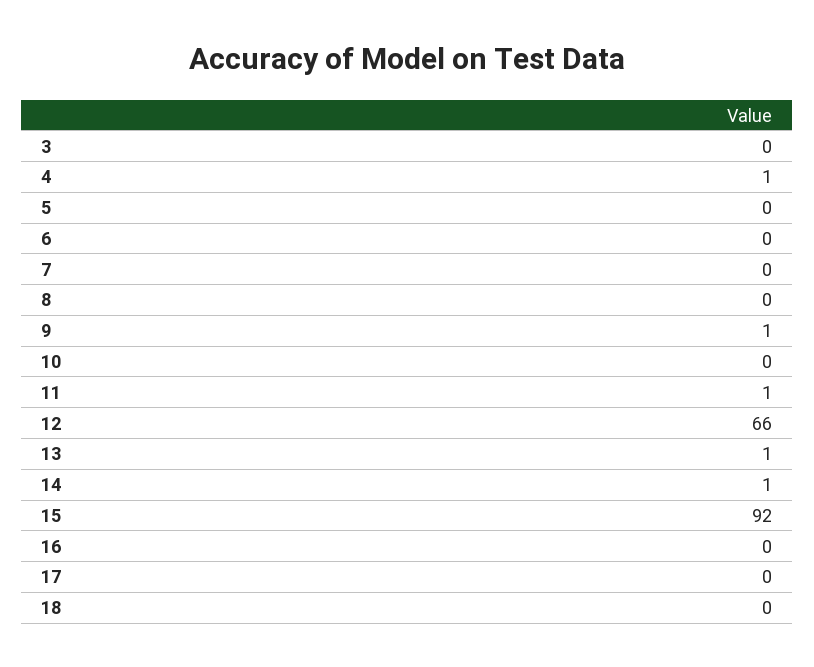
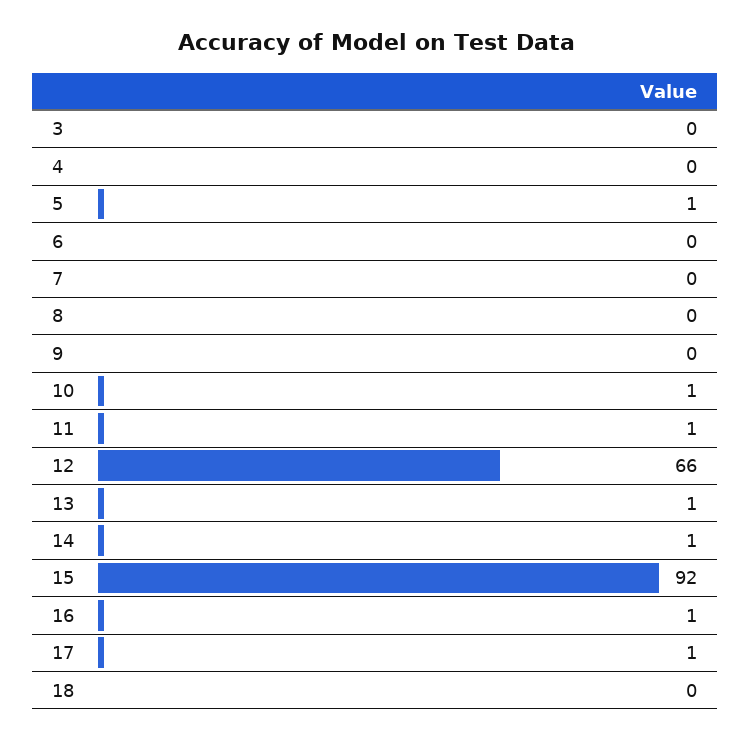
  {
    "3": 0,
-   "4": 1,
+   "4": 0,
-   "5": 0,
+   "5": 1,
    "6": 0,
    "7": 0,
    "8": 0,
-   "9": 1,
+   "9": 0,
-   "10": 0,
+   "10": 1,
    "11": 1,
    "12": 66,
    "13": 1,
    "14": 1,
    "15": 92,
-   "16": 0,
+   "16": 1,
-   "17": 0,
+   "17": 1,
    "18": 0
  }

